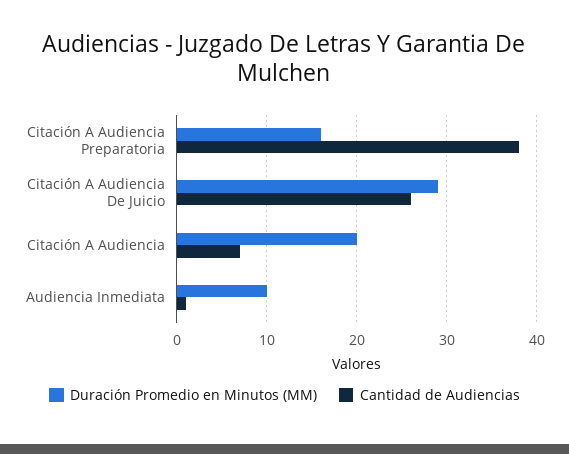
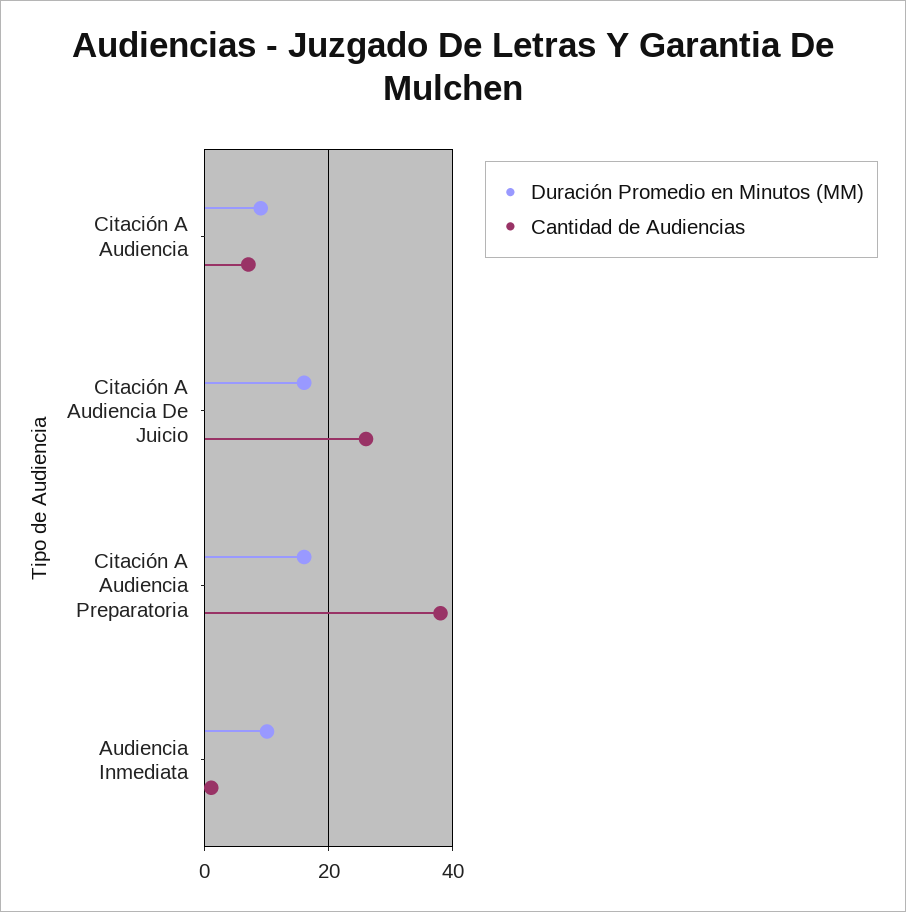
  {
    "Duración Promedio en Minutos (MM)": {
      "Citación A Audiencia Preparatoria": 16,
-     "Citación A Audiencia De Juicio": 29,
+     "Citación A Audiencia De Juicio": 15,
-     "Citación A Audiencia": 20,
+     "Citación A Audiencia": 10,
      "Audiencia Inmediata": 10
    },
    "Cantidad de Audiencias": {
      "Citación A Audiencia Preparatoria": 38,
      "Citación A Audiencia De Juicio": 26,
      "Citación A Audiencia": 7,
      "Audiencia Inmediata": 1
    }
  }

